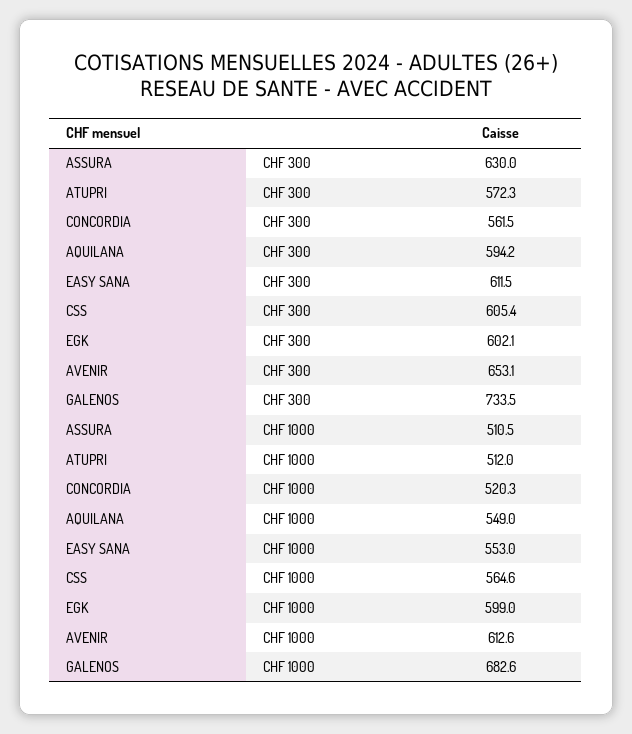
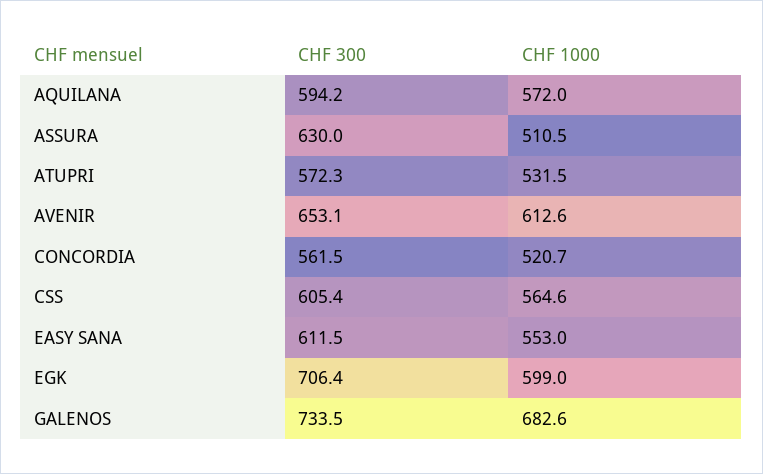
  {
    "ASSURA": {
      "CHF 300": 630,
      "CHF 1000": 510.5
    },
    "ATUPRI": {
      "CHF 300": 572.3,
-     "CHF 1000": 512
+     "CHF 1000": 531.5
    },
    "CONCORDIA": {
      "CHF 300": 561.5,
-     "CHF 1000": 520.3
+     "CHF 1000": 520.7
    },
    "AQUILANA": {
      "CHF 300": 594.2,
-     "CHF 1000": 549
+     "CHF 1000": 572
    },
    "EASY SANA": {
      "CHF 300": 611.5,
      "CHF 1000": 553
    },
    "CSS": {
      "CHF 300": 605.4,
      "CHF 1000": 564.6
    },
    "EGK": {
-     "CHF 300": 602.1,
+     "CHF 300": 706.4,
      "CHF 1000": 599
    },
    "AVENIR": {
      "CHF 300": 653.1,
      "CHF 1000": 612.6
    },
    "GALENOS": {
      "CHF 300": 733.5,
      "CHF 1000": 682.6
    }
  }

